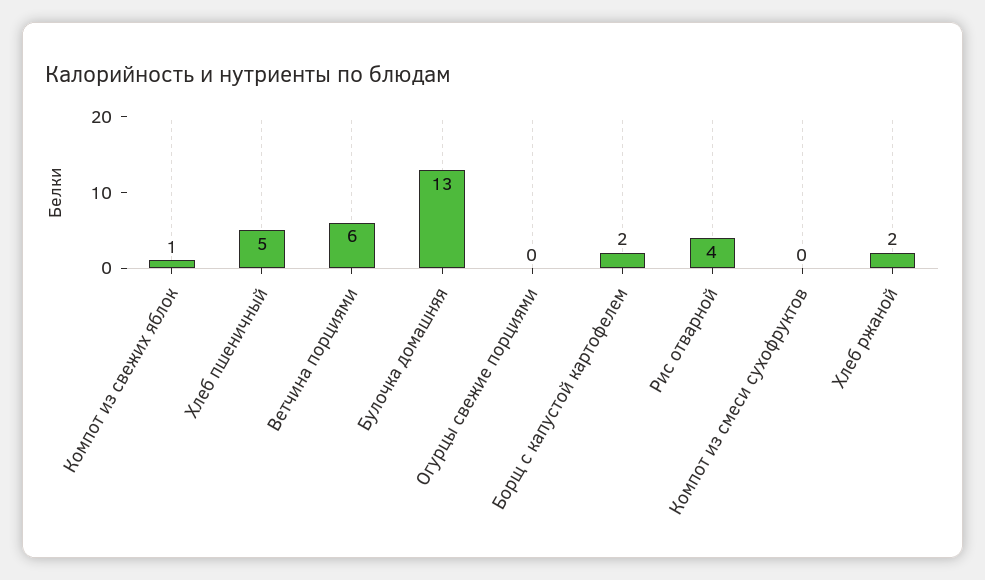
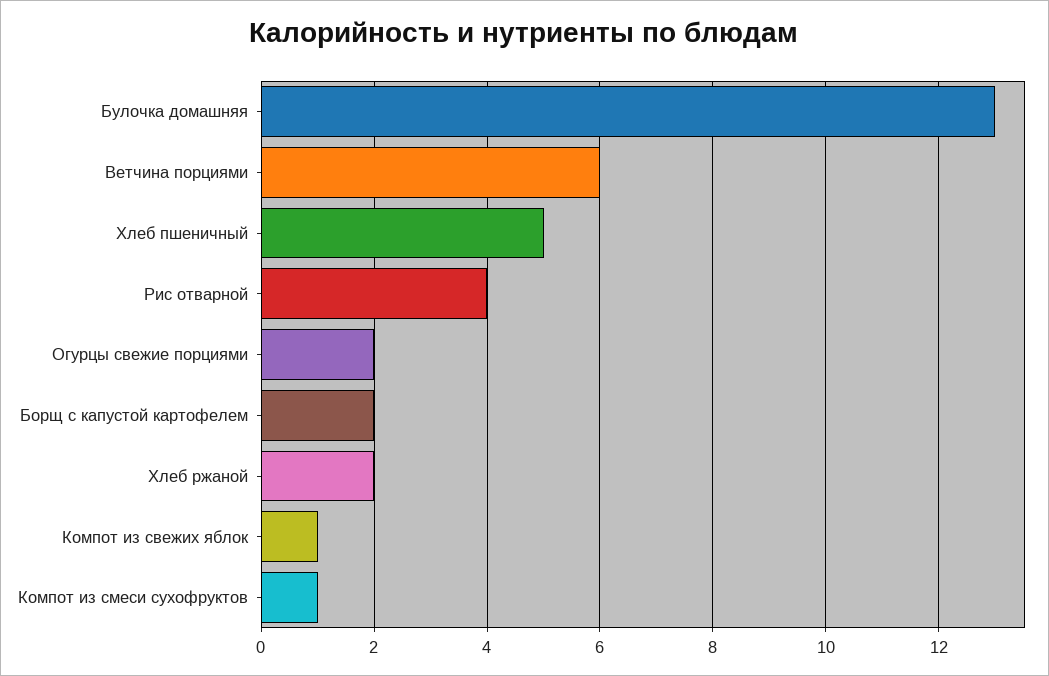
  {
    "Компот из свежих яблок": 1,
    "Хлеб пшеничный": 5,
    "Ветчина порциями": 6,
    "Булочка домашняя": 13,
-   "Огурцы свежие порциями": 0,
+   "Огурцы свежие порциями": 2,
    "Борщ с капустой картофелем": 2,
    "Рис отварной": 4,
-   "Компот из смеси сухофруктов": 0,
+   "Компот из смеси сухофруктов": 1,
    "Хлеб ржаной": 2
  }

